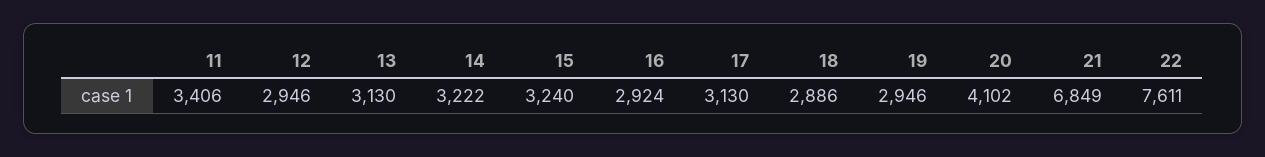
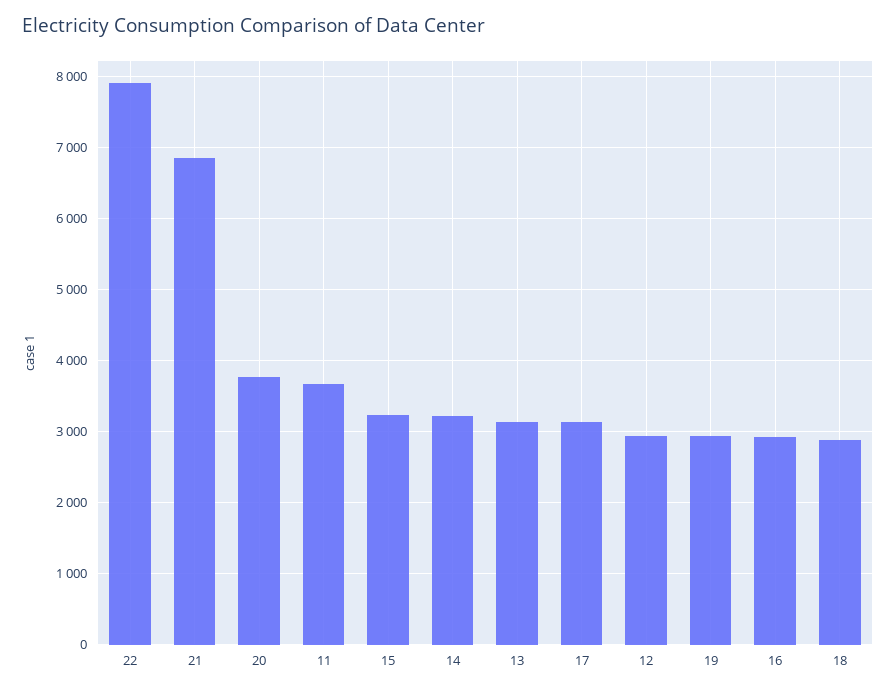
  {
-   "11": 3406,
+   "11": 3700,
    "12": 2946,
    "13": 3130,
    "14": 3222,
    "15": 3240,
    "16": 2924,
    "17": 3130,
    "18": 2886,
    "19": 2946,
-   "20": 4102,
+   "20": 3800,
    "21": 6849,
-   "22": 7611
+   "22": 7900
  }

